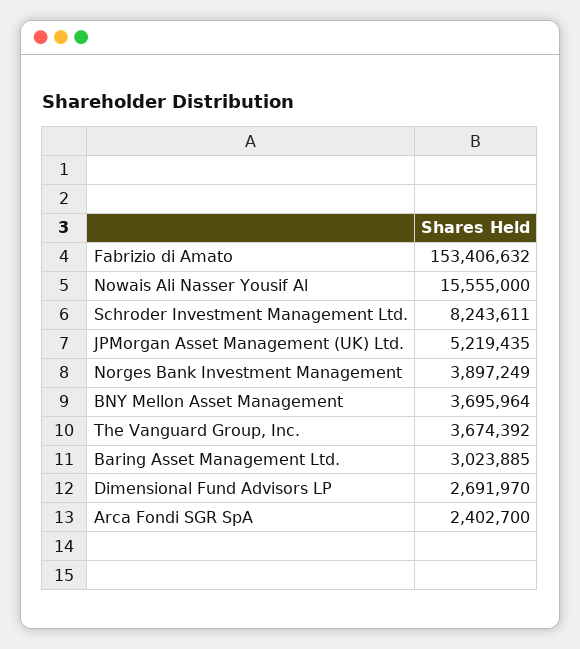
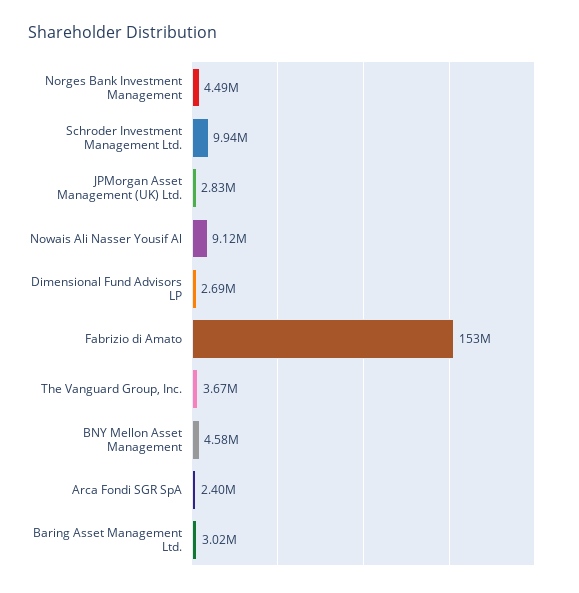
  {
    "Fabrizio di Amato": 153406632,
-   "Nowais Ali Nasser Yousif Al": 15555000,
+   "Nowais Ali Nasser Yousif Al": 9120000,
-   "Schroder Investment Management Ltd.": 8243611,
+   "Schroder Investment Management Ltd.": 9940000,
-   "JPMorgan Asset Management (UK) Ltd.": 5219435,
+   "JPMorgan Asset Management (UK) Ltd.": 2830000,
-   "Norges Bank Investment Management": 3897249,
+   "Norges Bank Investment Management": 4490000,
-   "BNY Mellon Asset Management": 3695964,
+   "BNY Mellon Asset Management": 4580000,
    "The Vanguard Group, Inc.": 3674392,
    "Baring Asset Management Ltd.": 3023885,
    "Dimensional Fund Advisors LP": 2691970,
    "Arca Fondi SGR SpA": 2402700
  }

